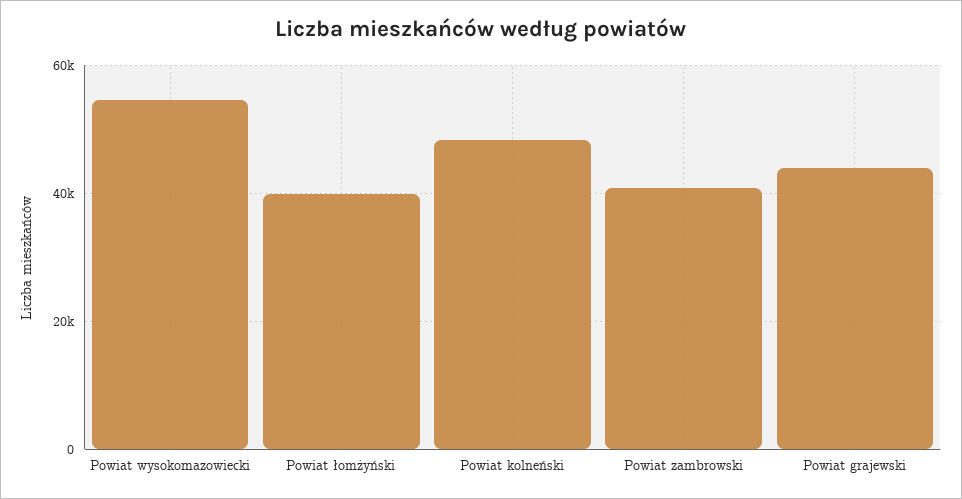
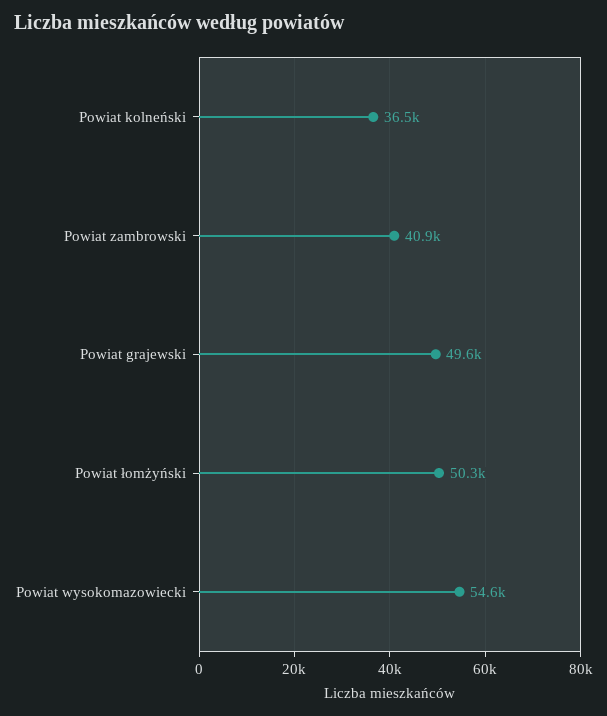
  {
    "Powiat wysokomazowiecki": 54600,
-   "Powiat łomżyński": 40000,
+   "Powiat łomżyński": 50300,
-   "Powiat kolneński": 48000,
+   "Powiat kolneński": 36500,
    "Powiat zambrowski": 40900,
-   "Powiat grajewski": 44000
+   "Powiat grajewski": 49600
  }

